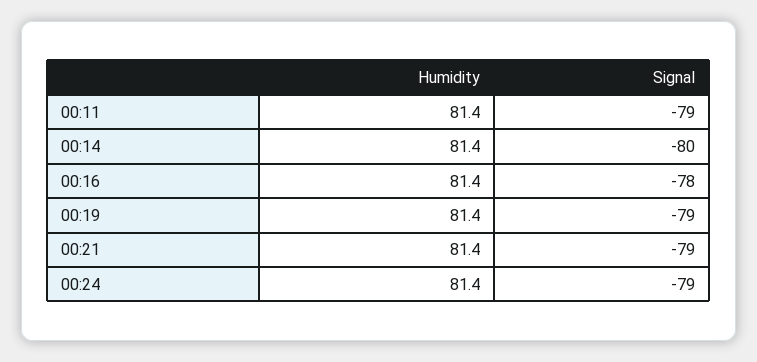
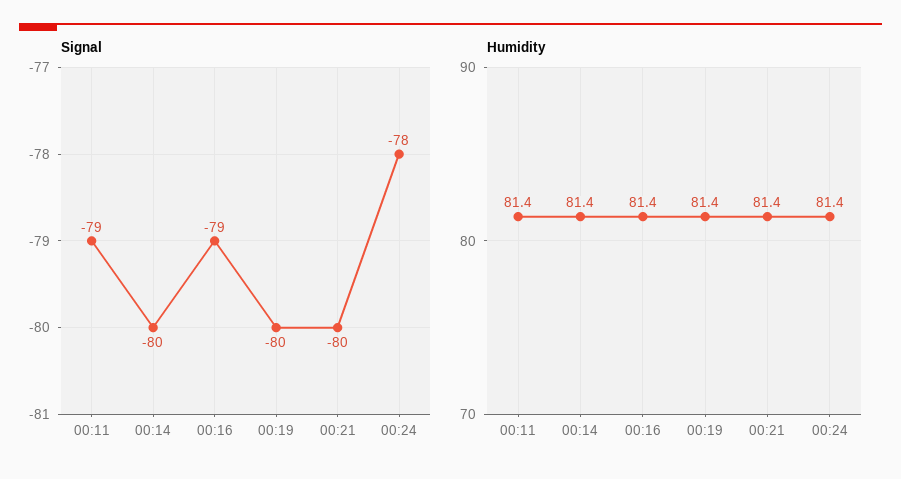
  {
    "Humidity": {
      "00:11": 81.4,
      "00:14": 81.4,
      "00:16": 81.4,
      "00:19": 81.4,
      "00:21": 81.4,
      "00:24": 81.4
    },
    "Signal": {
      "00:11": -79,
      "00:14": -80,
-     "00:16": -78,
+     "00:16": -79,
-     "00:19": -79,
+     "00:19": -80,
-     "00:21": -79,
+     "00:21": -80,
-     "00:24": -79
+     "00:24": -78
    }
  }

